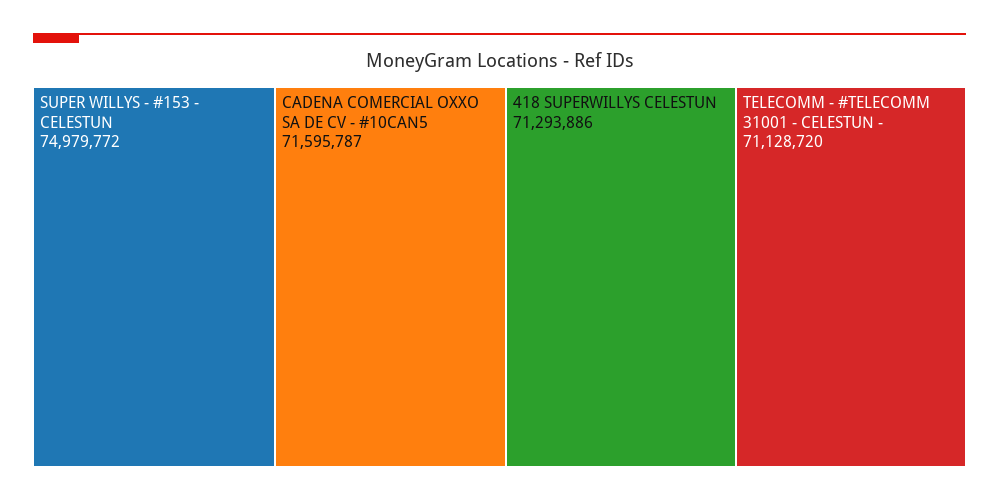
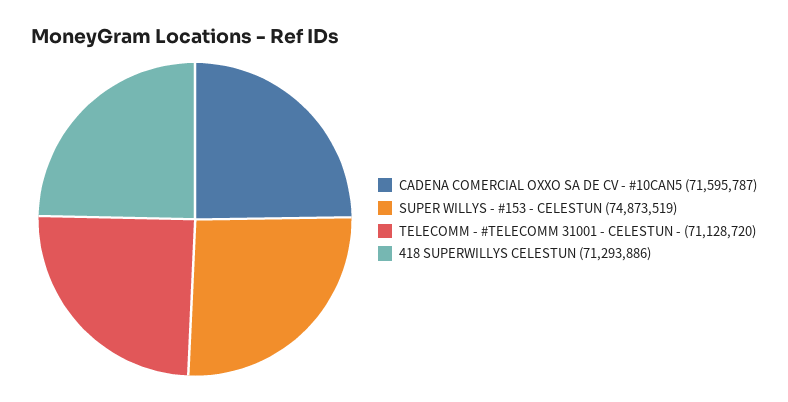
  {
-   "SUPER WILLYS - #153 - CELESTUN": 74979772,
+   "SUPER WILLYS - #153 - CELESTUN": 74873519,
    "CADENA COMERCIAL OXXO SA DE CV - #10CAN5": 71595787,
    "418 SUPERWILLYS CELESTUN": 71293886,
    "TELECOMM - #TELECOMM 31001 - CELESTUN -": 71128720
  }

